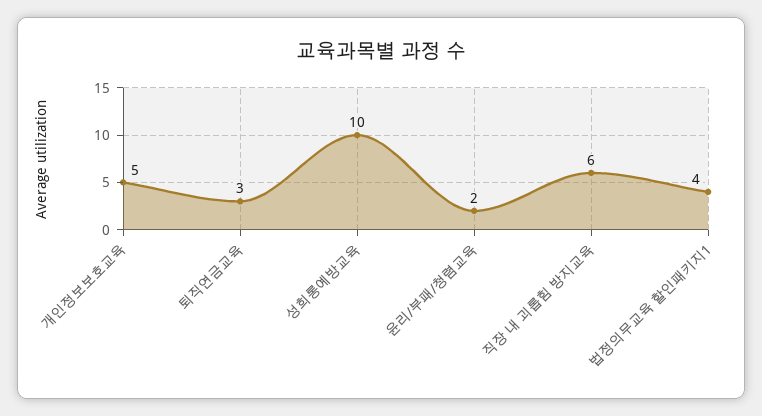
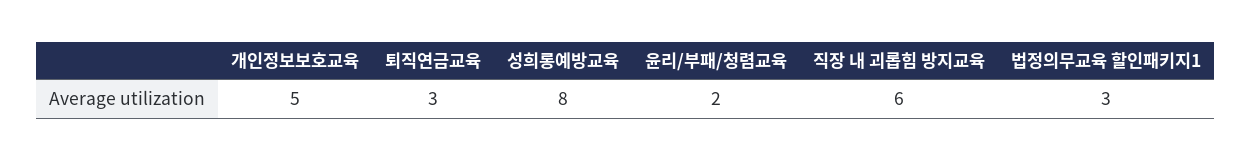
  {
    "개인정보보호교육": 5,
    "퇴직연금교육": 3,
-   "성희롱예방교육": 10,
+   "성희롱예방교육": 8,
    "윤리/부패/청렴교육": 2,
    "직장 내 괴롭힘 방지교육": 6,
-   "법정의무교육 할인패키지1": 4
+   "법정의무교육 할인패키지1": 3
  }

